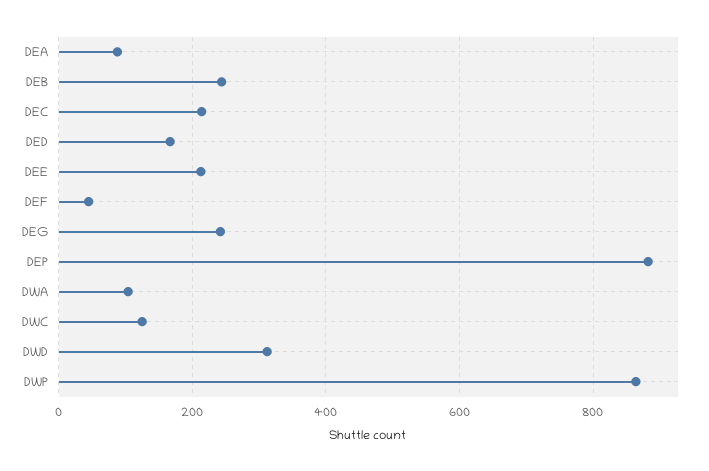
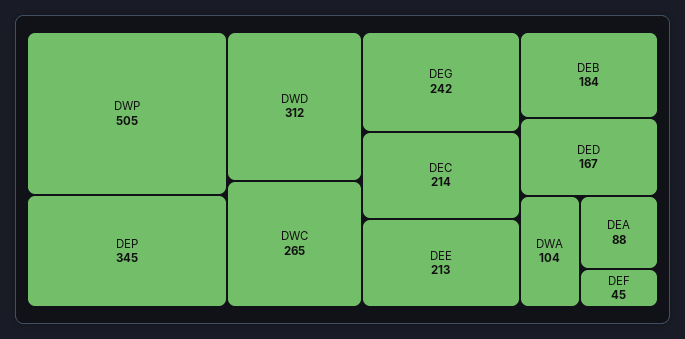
  {
    "DEA": 88,
-   "DEB": 240,
+   "DEB": 184,
    "DEC": 214,
    "DED": 167,
    "DEE": 213,
    "DEF": 45,
    "DEG": 242,
-   "DEP": 880,
+   "DEP": 345,
    "DWA": 104,
-   "DWC": 120,
+   "DWC": 265,
    "DWD": 312,
-   "DWP": 860
+   "DWP": 505
  }

